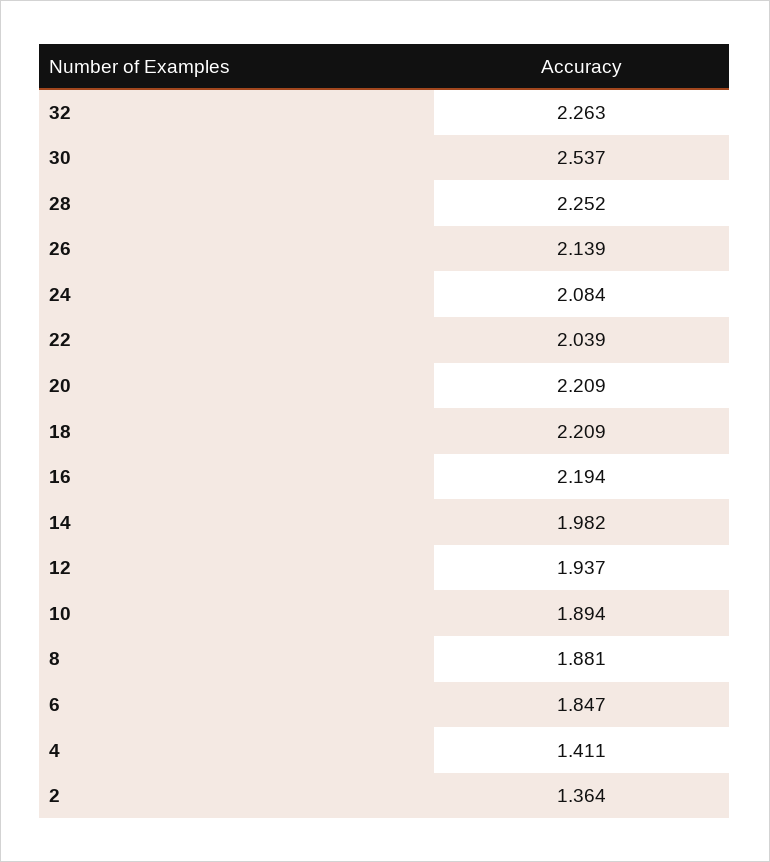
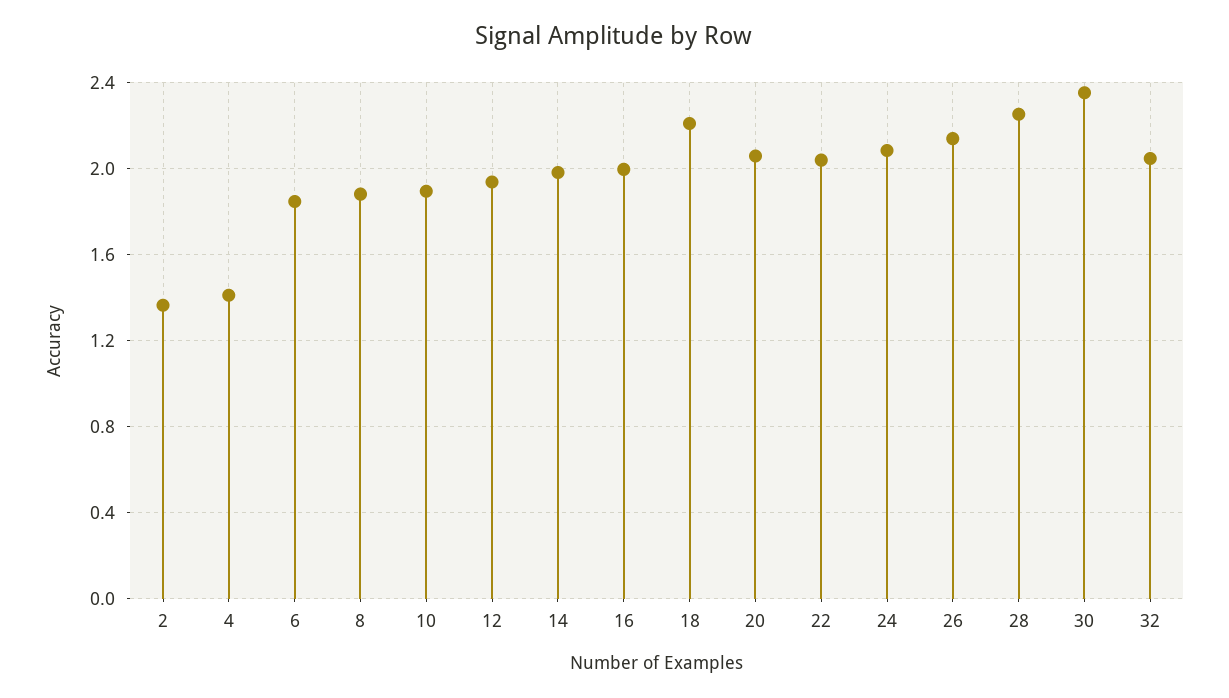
  {
-   "32": 2.263,
+   "32": 2.05,
-   "30": 2.537,
+   "30": 2.35,
    "28": 2.252,
    "26": 2.139,
    "24": 2.084,
    "22": 2.039,
-   "20": 2.209,
+   "20": 2.05,
    "18": 2.209,
-   "16": 2.194,
+   "16": 2,
    "14": 1.982,
    "12": 1.937,
    "10": 1.894,
    "8": 1.881,
    "6": 1.847,
    "4": 1.411,
    "2": 1.364
  }

